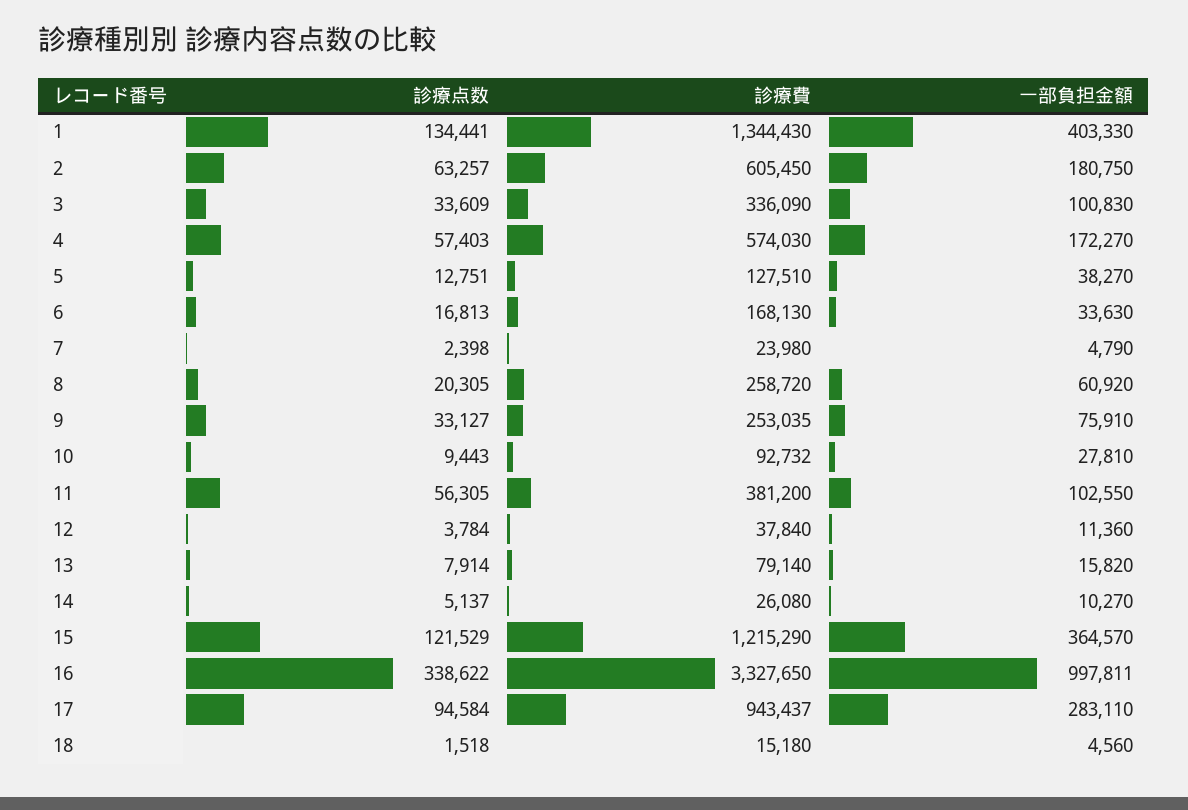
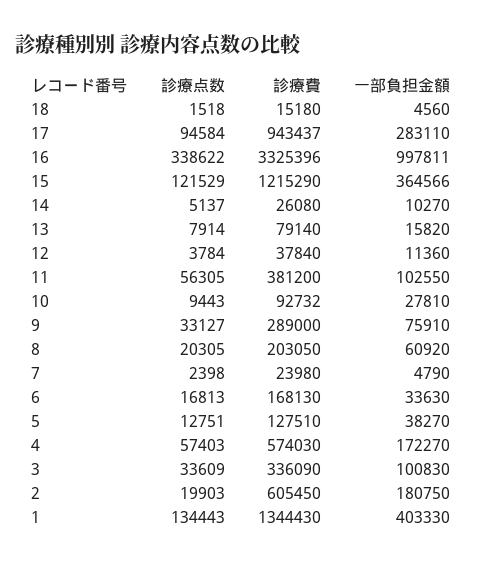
  {
    "診療点数": {
-     "1": 134441,
+     "1": 134443,
-     "2": 63257,
+     "2": 19903,
      "3": 33609,
      "4": 57403,
      "5": 12751,
      "6": 16813,
      "7": 2398,
      "8": 20305,
      "9": 33127,
      "10": 9443,
      "11": 56305,
      "12": 3784,
      "13": 7914,
      "14": 5137,
      "15": 121529,
      "16": 338622,
      "17": 94584,
      "18": 1518
    },
    "診療費": {
      "1": 1344430,
      "2": 605450,
      "3": 336090,
      "4": 574030,
      "5": 127510,
      "6": 168130,
      "7": 23980,
-     "8": 258720,
+     "8": 203050,
-     "9": 253035,
+     "9": 289000,
      "10": 92732,
      "11": 381200,
      "12": 37840,
      "13": 79140,
      "14": 26080,
      "15": 1215290,
-     "16": 3327650,
+     "16": 3325396,
      "17": 943437,
      "18": 15180
    },
    "一部負担金額": {
      "1": 403330,
      "2": 180750,
      "3": 100830,
      "4": 172270,
      "5": 38270,
      "6": 33630,
      "7": 4790,
      "8": 60920,
      "9": 75910,
      "10": 27810,
      "11": 102550,
      "12": 11360,
      "13": 15820,
      "14": 10270,
-     "15": 364570,
+     "15": 364566,
      "16": 997811,
      "17": 283110,
      "18": 4560
    }
  }

